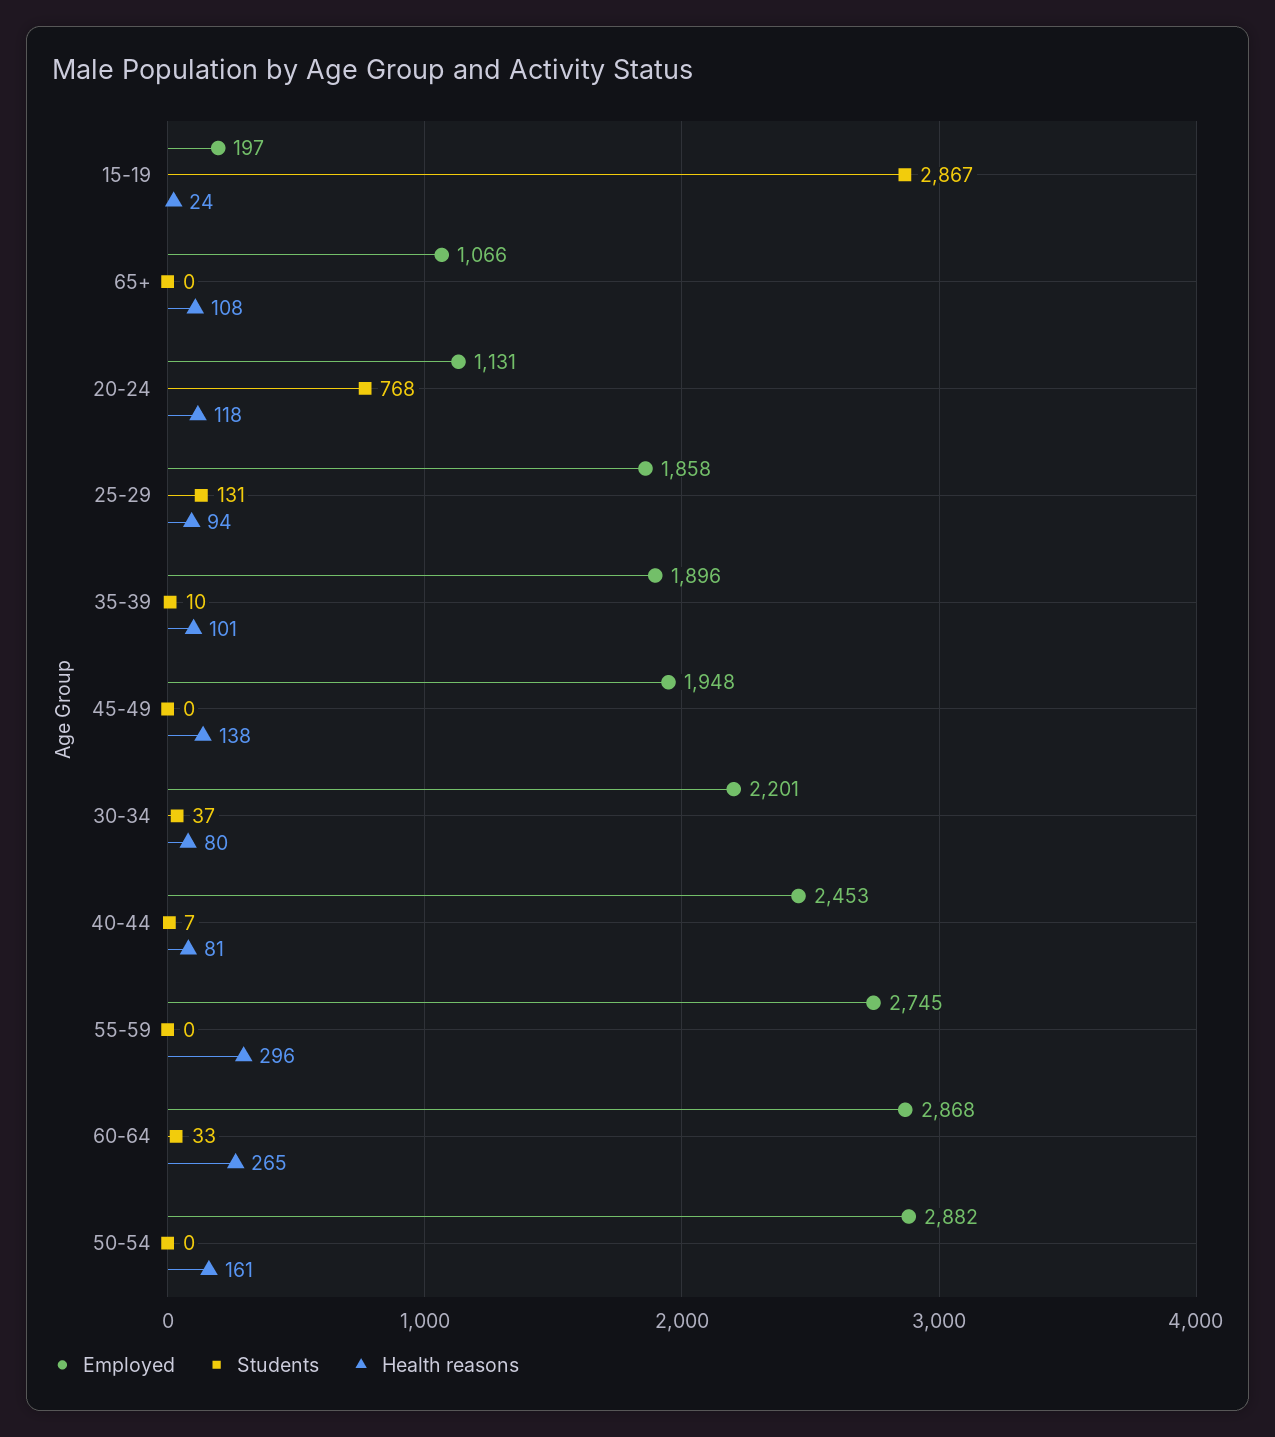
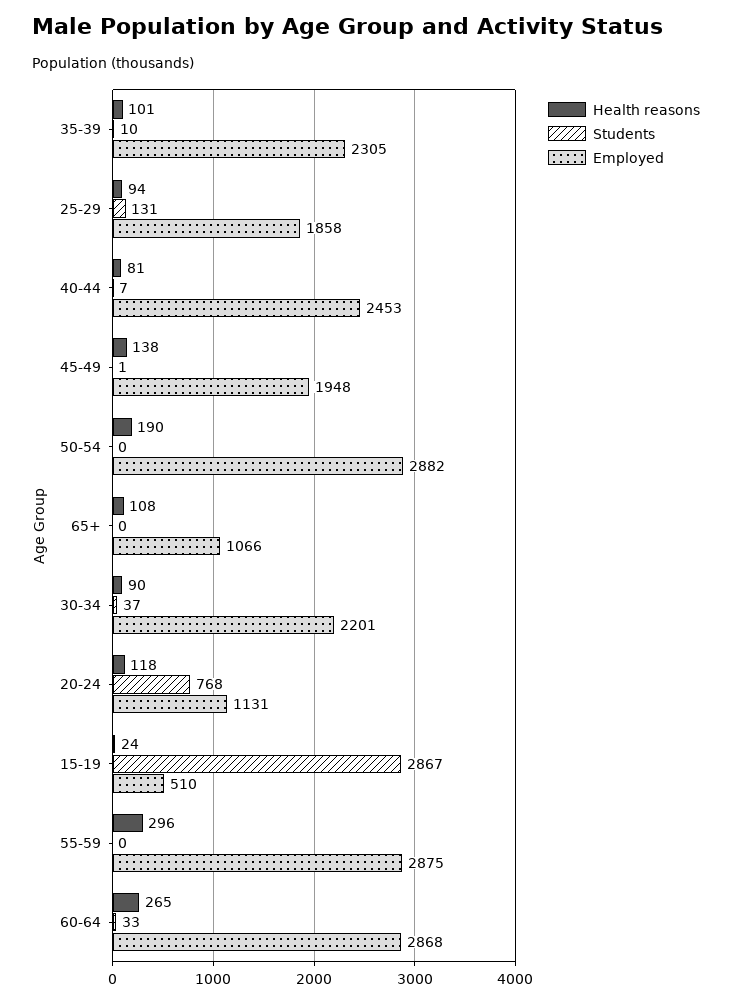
  {
    "Employed": {
-     "15-19": 197,
+     "15-19": 510,
      "65+": 1066,
      "20-24": 1131,
      "25-29": 1858,
-     "35-39": 1896,
+     "35-39": 2305,
      "45-49": 1948,
      "30-34": 2201,
      "40-44": 2453,
-     "55-59": 2745,
+     "55-59": 2875,
      "60-64": 2868,
      "50-54": 2882
    },
    "Students": {
      "15-19": 2867,
      "65+": 0,
      "20-24": 768,
      "25-29": 131,
      "35-39": 10,
-     "45-49": 0,
+     "45-49": 1,
      "30-34": 37,
      "40-44": 7,
      "55-59": 0,
      "60-64": 33,
      "50-54": 0
    },
    "Health reasons": {
      "15-19": 24,
      "65+": 108,
      "20-24": 118,
      "25-29": 94,
      "35-39": 101,
      "45-49": 138,
-     "30-34": 80,
+     "30-34": 90,
      "40-44": 81,
      "55-59": 296,
      "60-64": 265,
-     "50-54": 161
+     "50-54": 190
    }
  }

